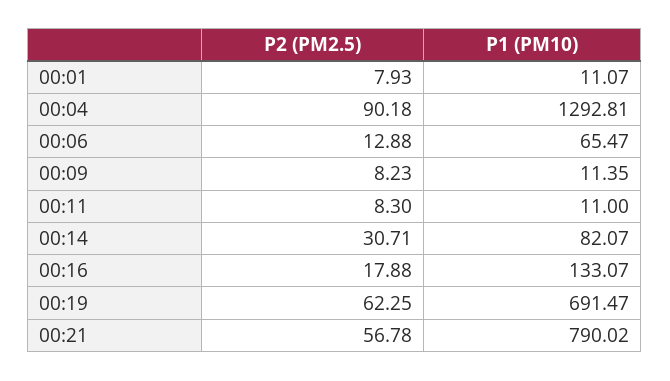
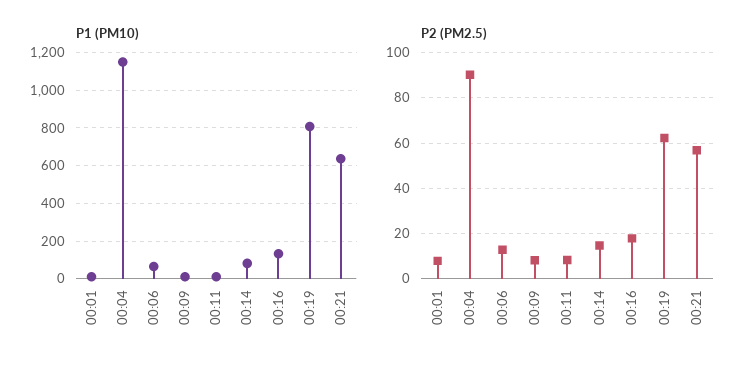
  {
    "P2 (PM2.5)": {
      "00:01": 7.93,
      "00:04": 90.18,
      "00:06": 12.88,
      "00:09": 8.23,
      "00:11": 8.3,
-     "00:14": 30.71,
+     "00:14": 15,
      "00:16": 17.88,
      "00:19": 62.25,
      "00:21": 56.78
    },
    "P1 (PM10)": {
      "00:01": 11.07,
-     "00:04": 1292.81,
+     "00:04": 1150,
      "00:06": 65.47,
      "00:09": 11.35,
      "00:11": 11,
      "00:14": 82.07,
      "00:16": 133.07,
-     "00:19": 691.47,
+     "00:19": 800,
-     "00:21": 790.02
+     "00:21": 650
    }
  }

